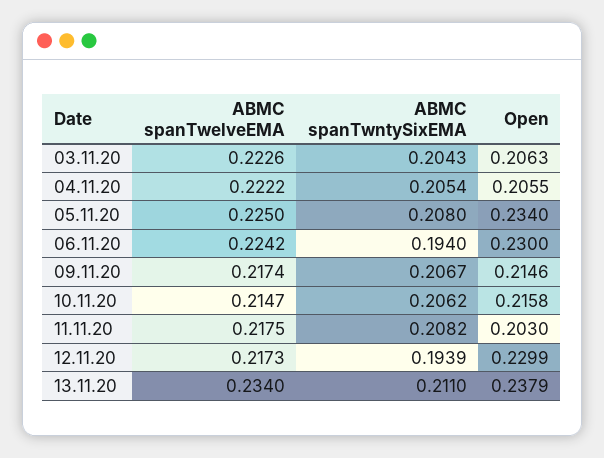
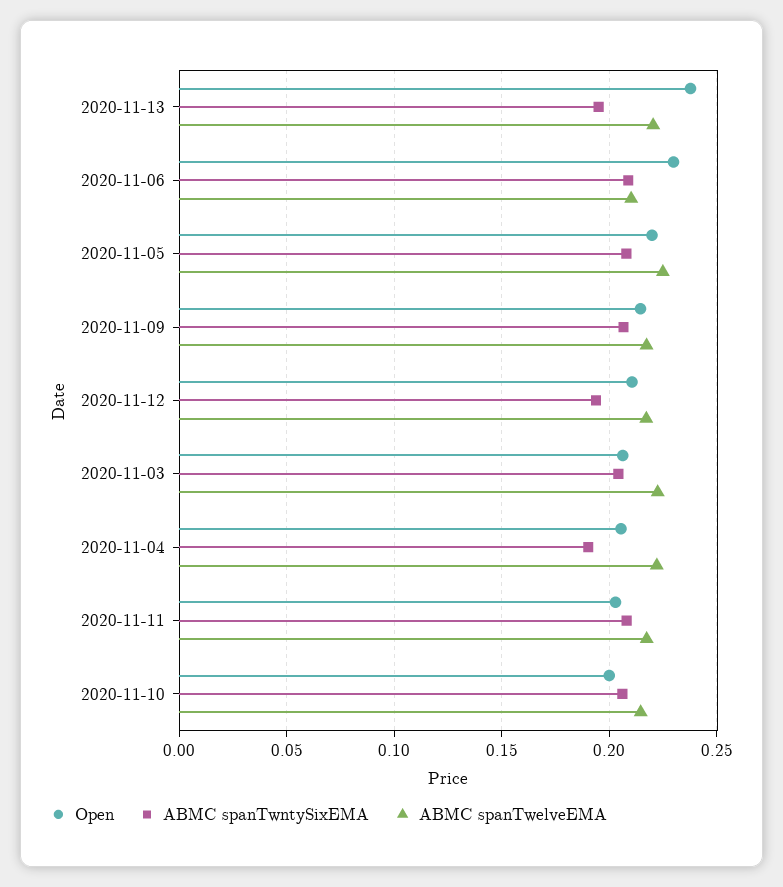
  {
    "ABMC spanTwelveEMA": {
      "03.11.20": 0.2226,
      "04.11.20": 0.2222,
      "05.11.20": 0.225,
-     "06.11.20": 0.2242,
+     "06.11.20": 0.21,
      "09.11.20": 0.2174,
      "10.11.20": 0.2147,
      "11.11.20": 0.2175,
      "12.11.20": 0.2173,
-     "13.11.20": 0.234
+     "13.11.20": 0.22
    },
    "ABMC spanTwntySixEMA": {
      "03.11.20": 0.2043,
-     "04.11.20": 0.2054,
+     "04.11.20": 0.19,
      "05.11.20": 0.208,
-     "06.11.20": 0.194,
+     "06.11.20": 0.21,
      "09.11.20": 0.2067,
      "10.11.20": 0.2062,
      "11.11.20": 0.2082,
      "12.11.20": 0.1939,
-     "13.11.20": 0.211
+     "13.11.20": 0.195
    },
    "Open": {
      "03.11.20": 0.2063,
      "04.11.20": 0.2055,
-     "05.11.20": 0.234,
+     "05.11.20": 0.22,
      "06.11.20": 0.23,
      "09.11.20": 0.2146,
-     "10.11.20": 0.2158,
+     "10.11.20": 0.2,
      "11.11.20": 0.203,
-     "12.11.20": 0.2299,
+     "12.11.20": 0.21,
      "13.11.20": 0.2379
    }
  }

